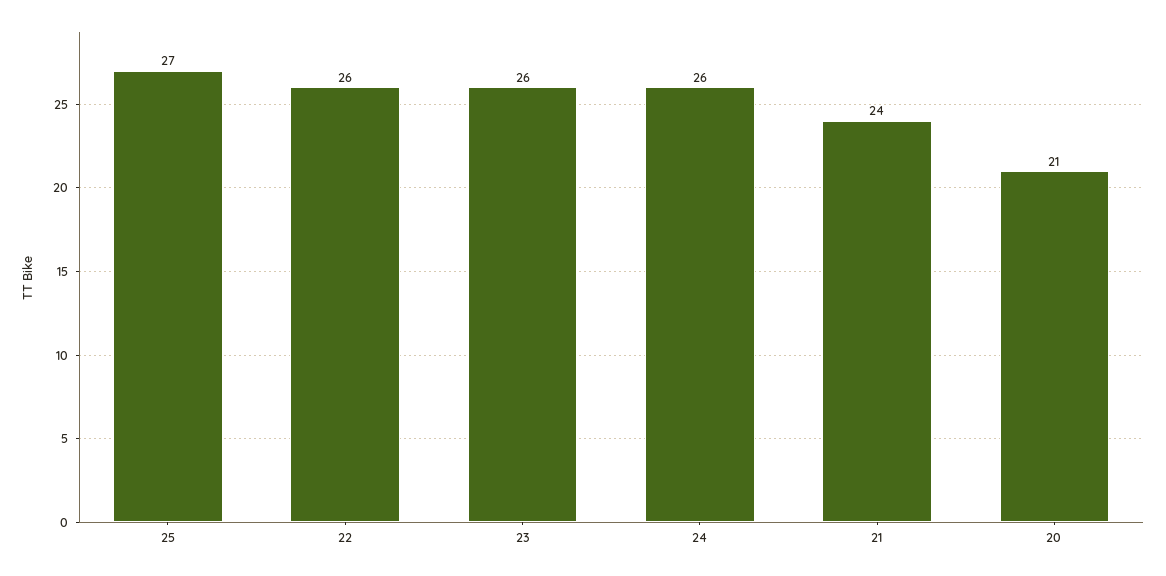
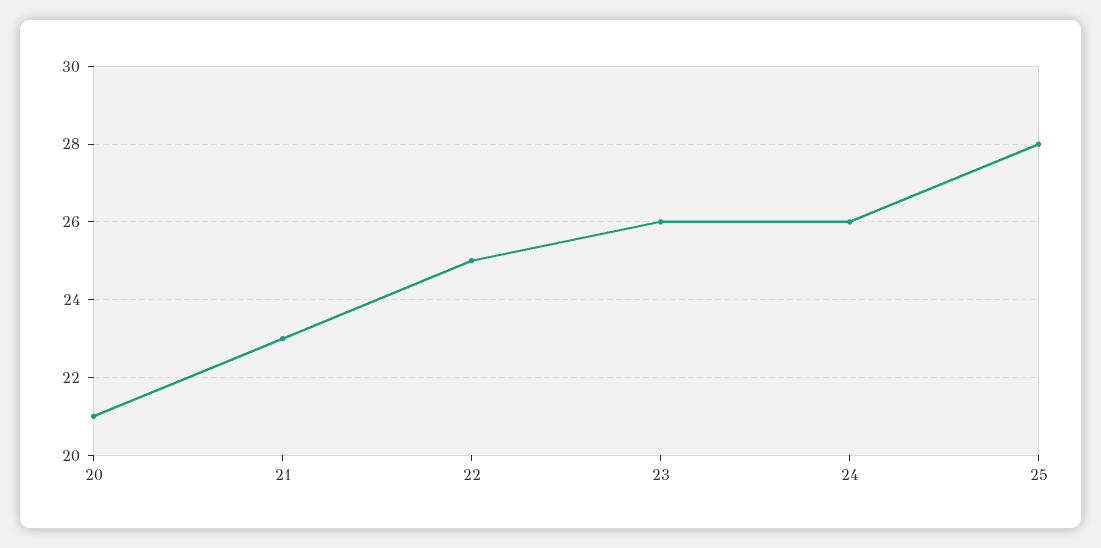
  {
-   "25": 27,
+   "25": 28,
-   "22": 26,
+   "22": 25,
    "23": 26,
    "24": 26,
-   "21": 24,
+   "21": 23,
    "20": 21
  }

